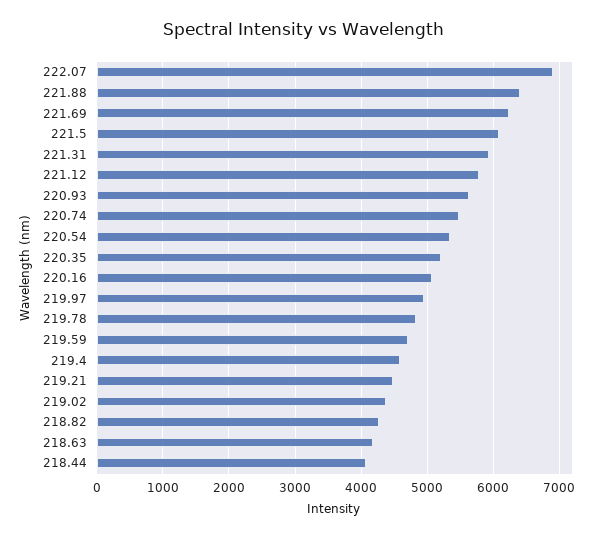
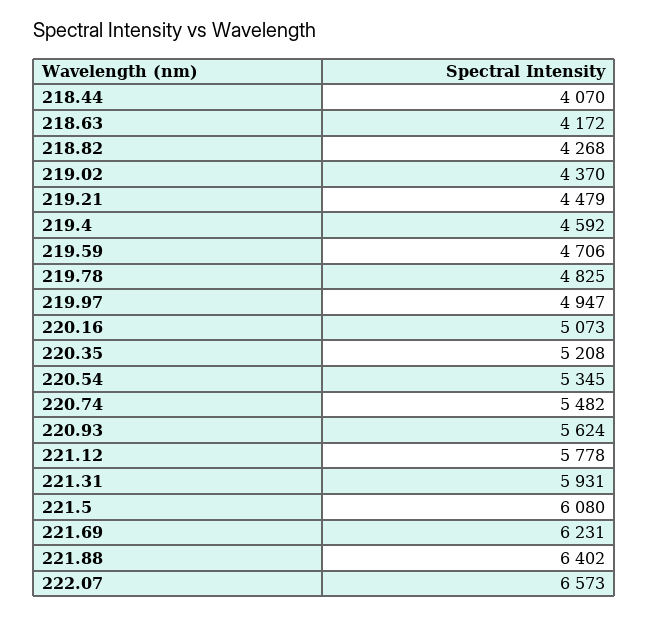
  {
-   "222.07": 6900,
+   "222.07": 6573,
    "221.88": 6402,
    "221.69": 6231,
    "221.5": 6080,
    "221.31": 5931,
    "221.12": 5778,
    "220.93": 5624,
    "220.74": 5482,
    "220.54": 5345,
    "220.35": 5208,
    "220.16": 5073,
    "219.97": 4947,
    "219.78": 4825,
    "219.59": 4706,
    "219.4": 4592,
    "219.21": 4479,
    "219.02": 4370,
    "218.82": 4268,
    "218.63": 4172,
    "218.44": 4070
  }

